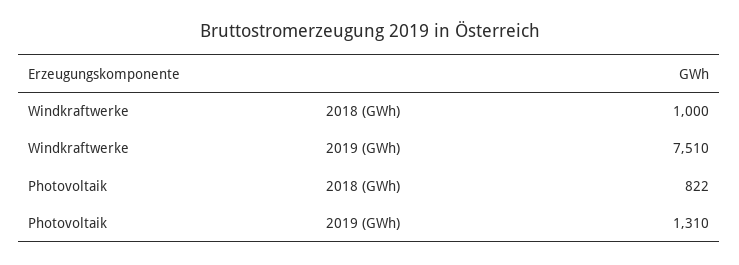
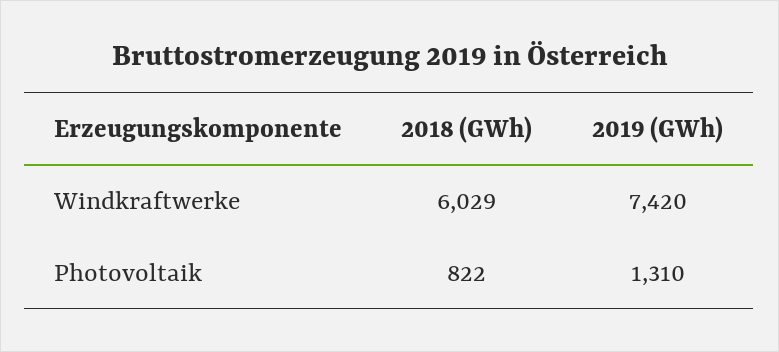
  {
    "Windkraftwerke": {
-     "2018 (GWh)": 1000,
+     "2018 (GWh)": 6029,
-     "2019 (GWh)": 7510
+     "2019 (GWh)": 7420
    },
    "Photovoltaik": {
      "2018 (GWh)": 822,
      "2019 (GWh)": 1310
    }
  }

